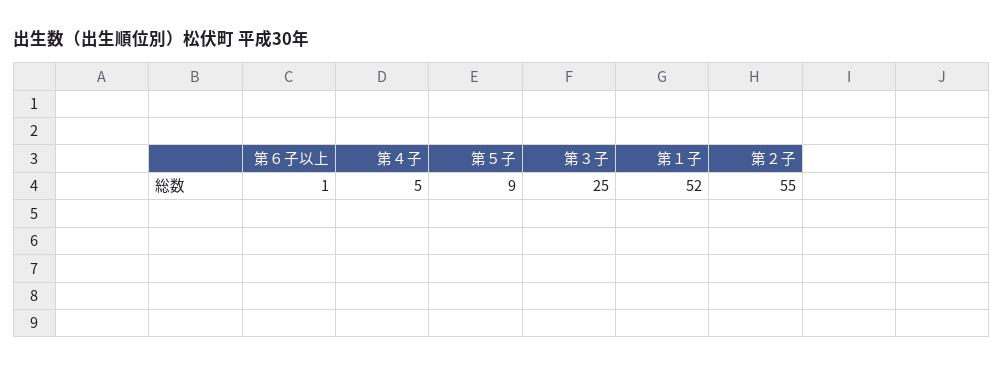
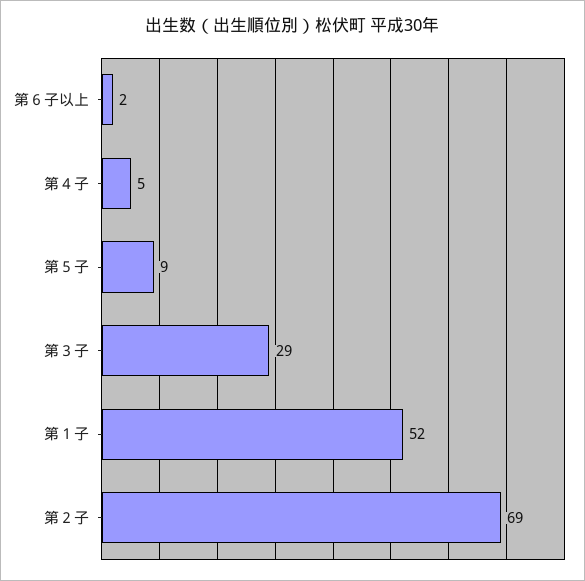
  {
-   "第６子以上": 1,
+   "第６子以上": 2,
    "第４子": 5,
    "第５子": 9,
-   "第３子": 25,
+   "第３子": 29,
    "第１子": 52,
-   "第２子": 55
+   "第２子": 69
  }

